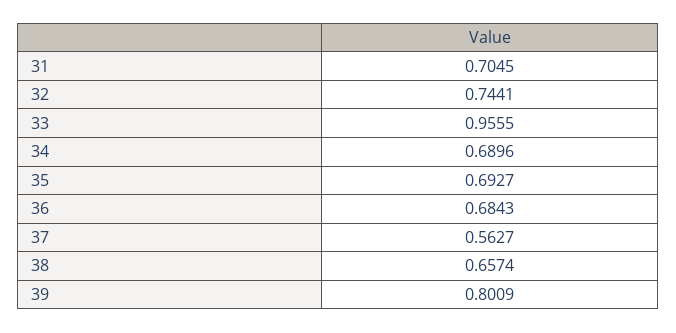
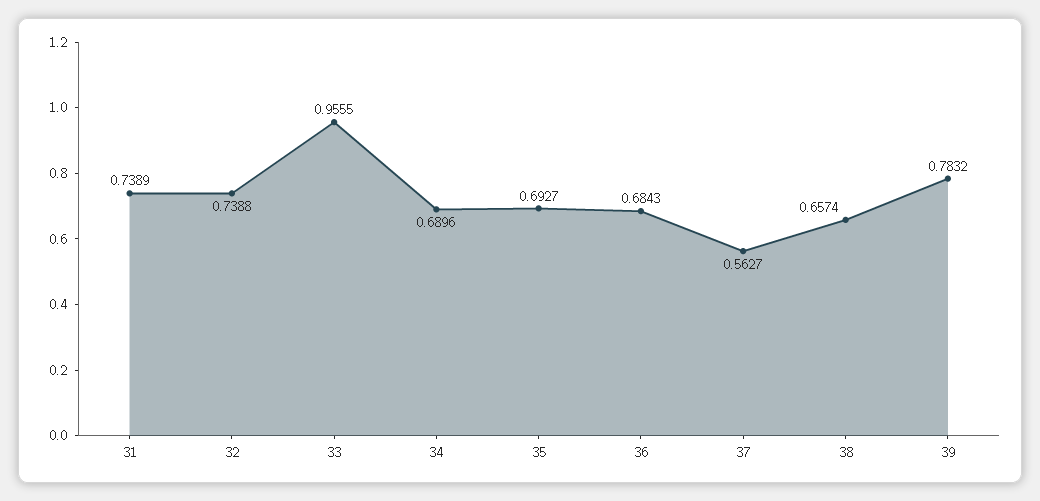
  {
-   "31": 0.7045,
+   "31": 0.7389,
-   "32": 0.7441,
+   "32": 0.7388,
    "33": 0.9555,
    "34": 0.6896,
    "35": 0.6927,
    "36": 0.6843,
    "37": 0.5627,
    "38": 0.6574,
-   "39": 0.8009
+   "39": 0.7832
  }

